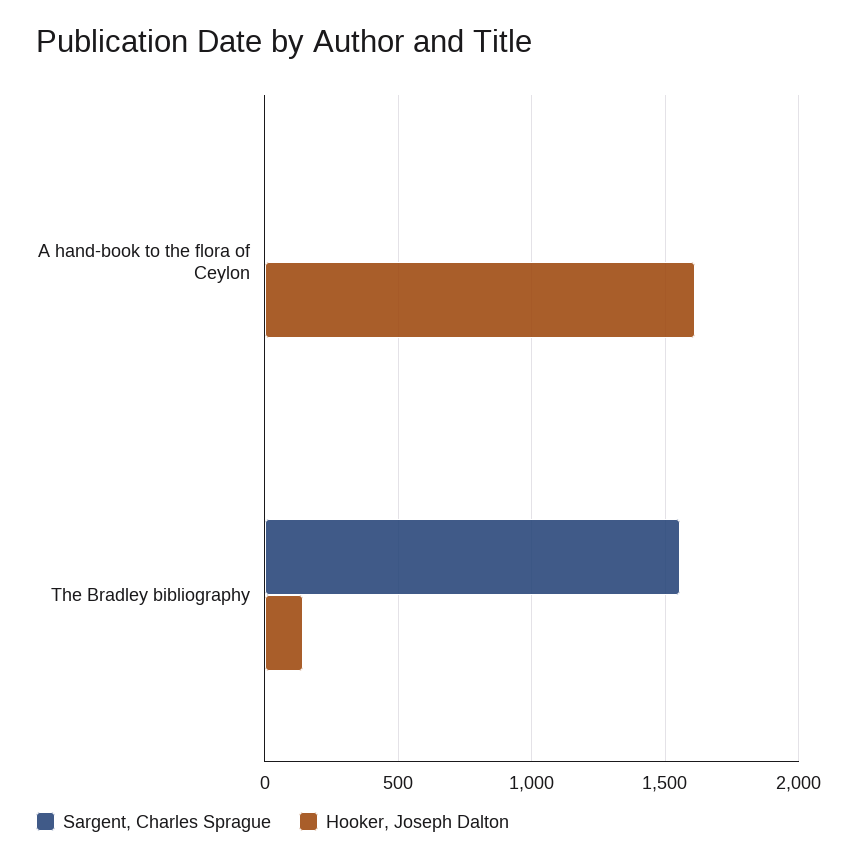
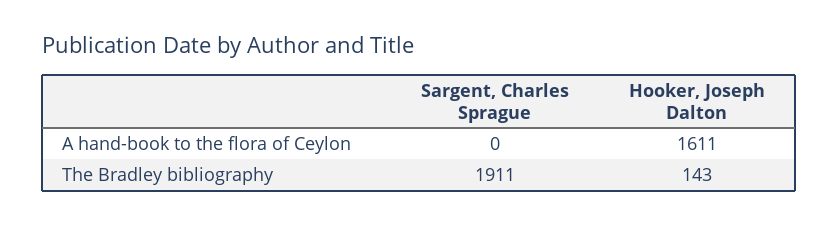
  {
    "Sargent, Charles Sprague": {
      "A hand-book to the flora of Ceylon": 0,
-     "The Bradley bibliography": 1550
+     "The Bradley bibliography": 1911
    },
    "Hooker, Joseph Dalton": {
      "A hand-book to the flora of Ceylon": 1611,
      "The Bradley bibliography": 143
    }
  }

